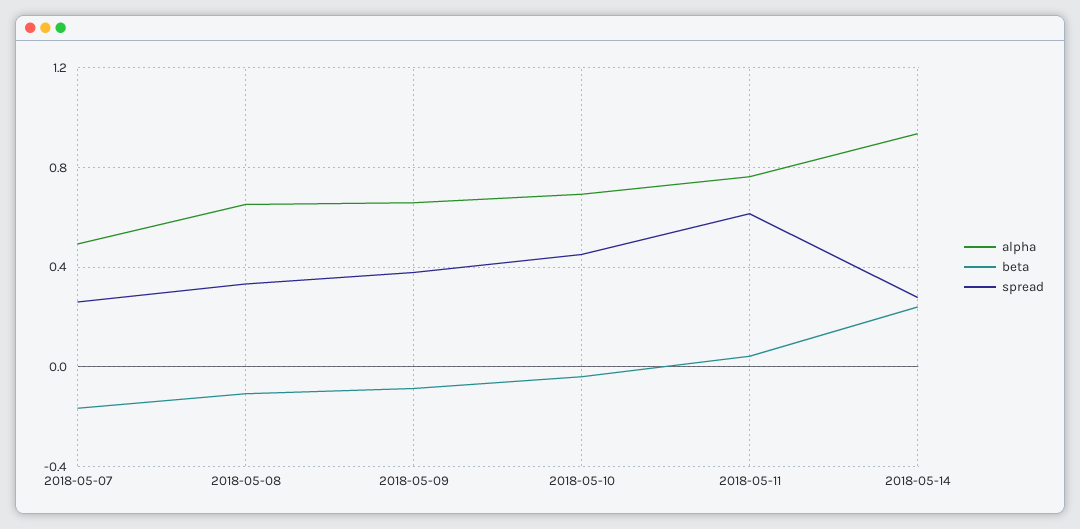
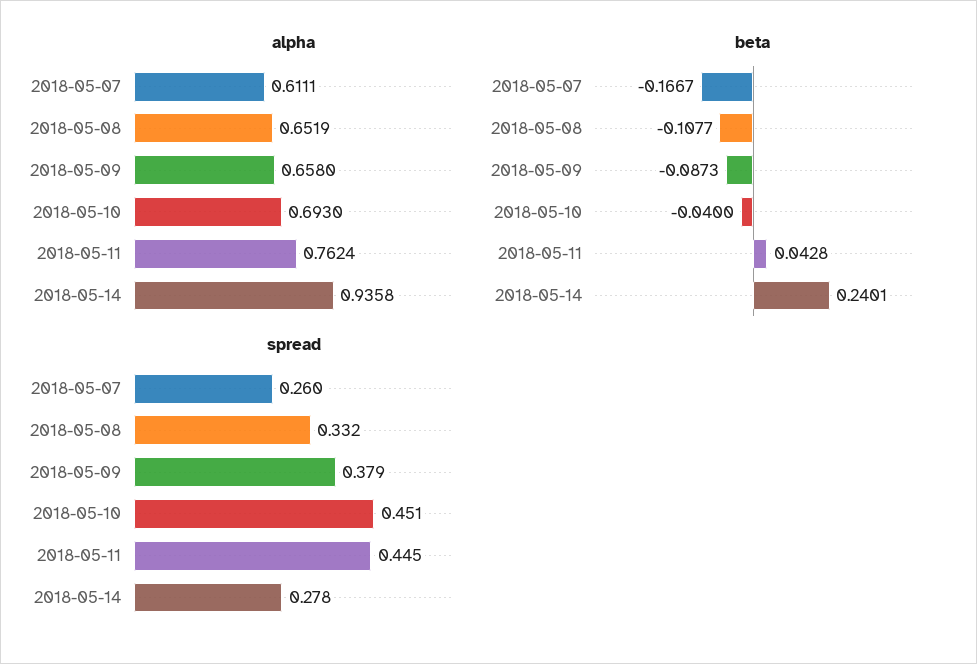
  {
    "alpha": {
-     "2018-05-07": 0.5,
+     "2018-05-07": 0.6111,
      "2018-05-08": 0.6519,
      "2018-05-09": 0.658,
      "2018-05-10": 0.693,
      "2018-05-11": 0.7624,
      "2018-05-14": 0.9358
    },
    "beta": {
      "2018-05-07": -0.1667,
      "2018-05-08": -0.1077,
      "2018-05-09": -0.0873,
      "2018-05-10": -0.04,
      "2018-05-11": 0.0428,
      "2018-05-14": 0.2401
    },
    "spread": {
      "2018-05-07": 0.26,
      "2018-05-08": 0.332,
      "2018-05-09": 0.379,
      "2018-05-10": 0.451,
-     "2018-05-11": 0.6,
+     "2018-05-11": 0.445,
      "2018-05-14": 0.278
    }
  }

